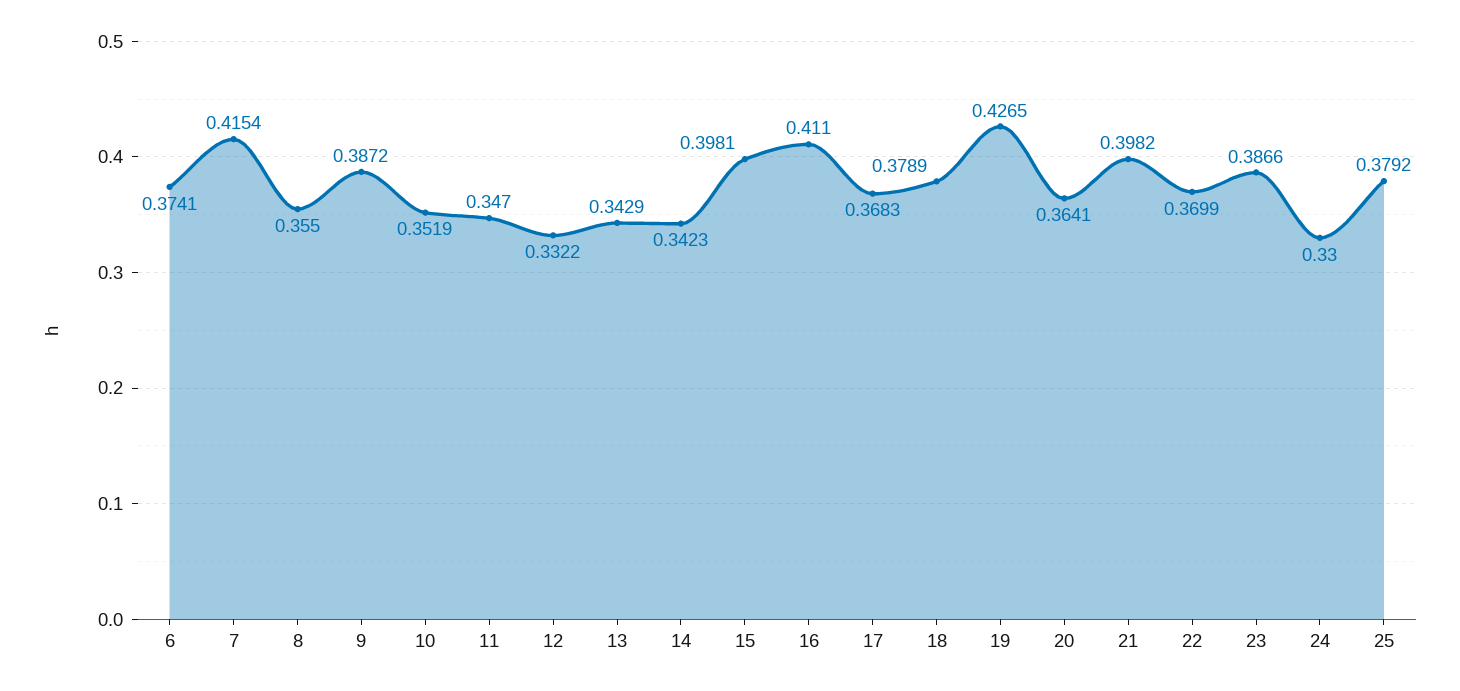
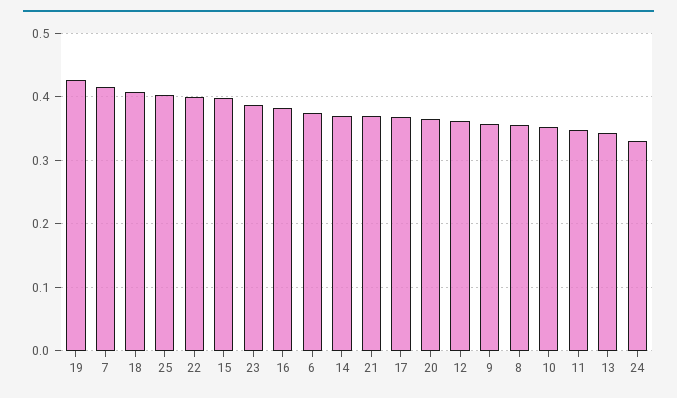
  {
    "6": 0.3741,
    "7": 0.4154,
    "8": 0.355,
-   "9": 0.3872,
+   "9": 0.36,
    "10": 0.3519,
    "11": 0.347,
-   "12": 0.3322,
+   "12": 0.36,
    "13": 0.3429,
-   "14": 0.3423,
+   "14": 0.37,
    "15": 0.3981,
-   "16": 0.411,
+   "16": 0.38,
    "17": 0.3683,
-   "18": 0.3789,
+   "18": 0.41,
    "19": 0.4265,
    "20": 0.3641,
-   "21": 0.3982,
+   "21": 0.37,
-   "22": 0.3699,
+   "22": 0.4,
    "23": 0.3866,
    "24": 0.33,
-   "25": 0.3792
+   "25": 0.4
  }

